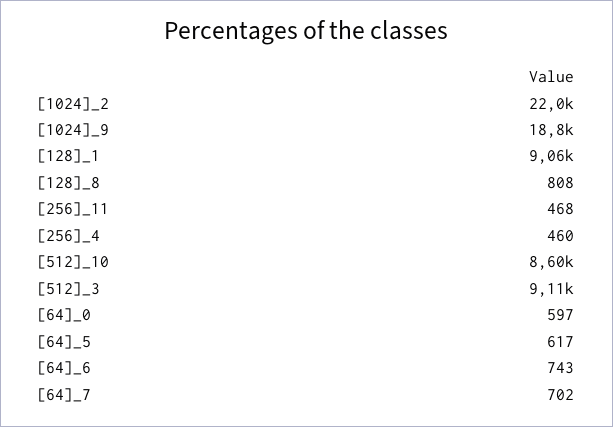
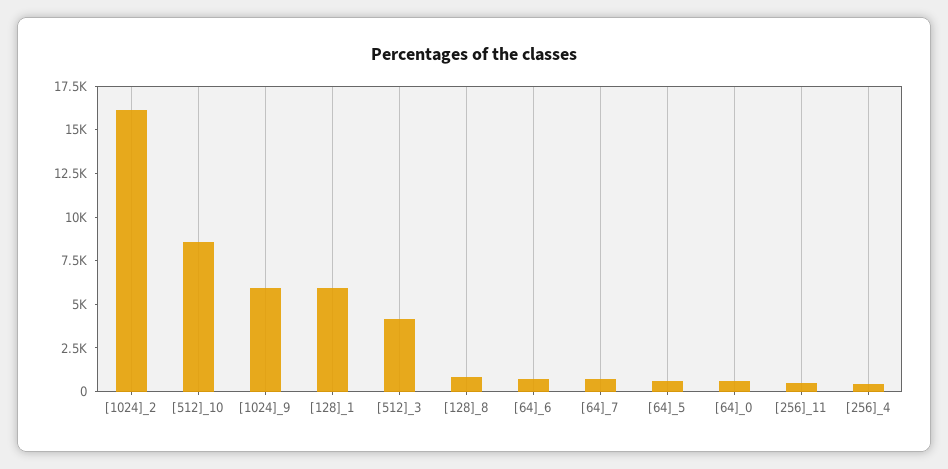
  {
-   "[1024]_2": 22000,
+   "[1024]_2": 16000,
-   "[1024]_9": 18800,
+   "[1024]_9": 6000,
-   "[128]_1": 9060,
+   "[128]_1": 6000,
    "[128]_8": 808,
    "[256]_11": 468,
    "[256]_4": 460,
    "[512]_10": 8600,
-   "[512]_3": 9110,
+   "[512]_3": 4000,
    "[64]_0": 597,
    "[64]_5": 617,
    "[64]_6": 743,
    "[64]_7": 702
  }

